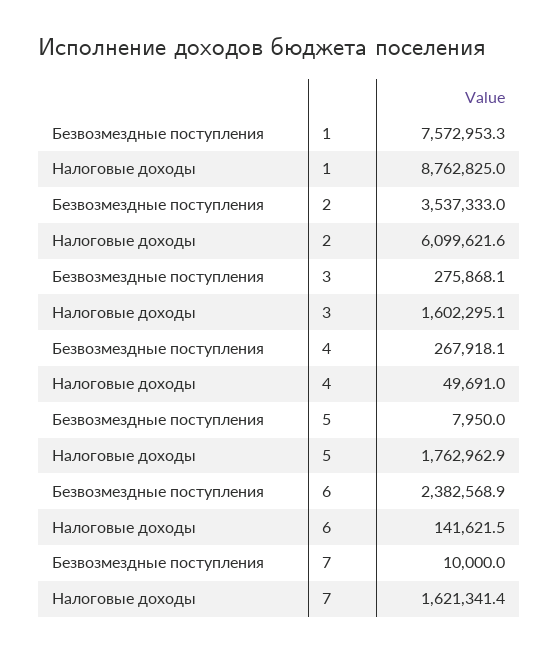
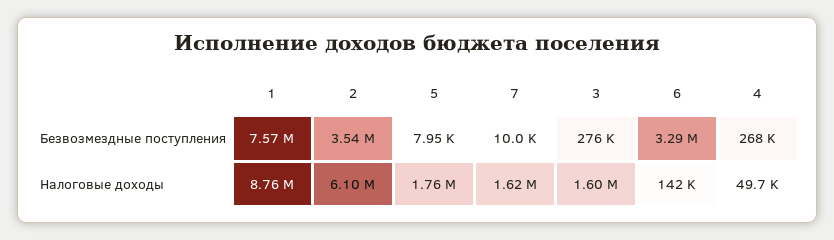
  {
    "Безвозмездные поступления": {
      "1": 7572953.3,
      "2": 3537333,
      "3": 275868.1,
      "4": 267918.1,
      "5": 7950,
-     "6": 2382568.9,
+     "6": 3290000,
      "7": 10000
    },
    "Налоговые доходы": {
      "1": 8762825,
      "2": 6099621.6,
      "3": 1602295.1,
      "4": 49691,
      "5": 1762962.9,
      "6": 141621.5,
      "7": 1621341.4
    }
  }

